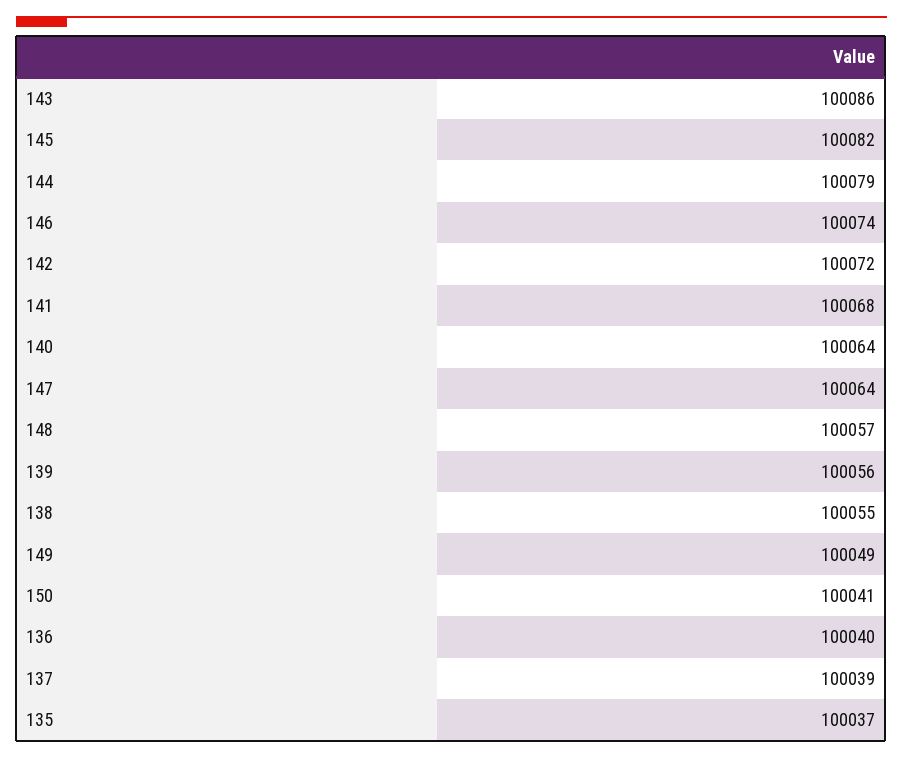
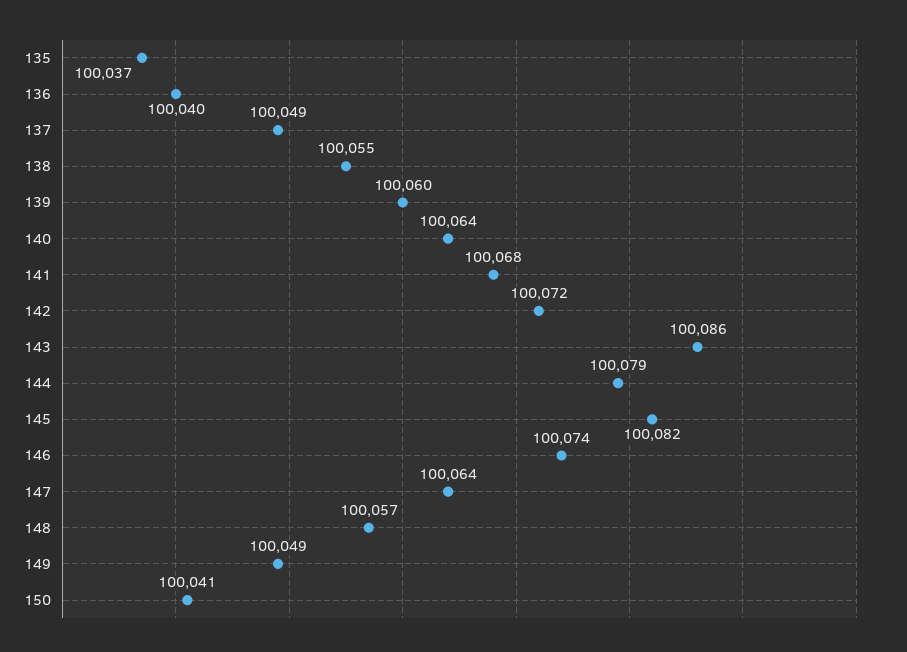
  {
    "143": 100086,
    "145": 100082,
    "144": 100079,
    "146": 100074,
    "142": 100072,
    "141": 100068,
    "140": 100064,
    "147": 100064,
    "148": 100057,
-   "139": 100056,
+   "139": 100060,
    "138": 100055,
    "149": 100049,
    "150": 100041,
    "136": 100040,
-   "137": 100039,
+   "137": 100049,
    "135": 100037
  }

